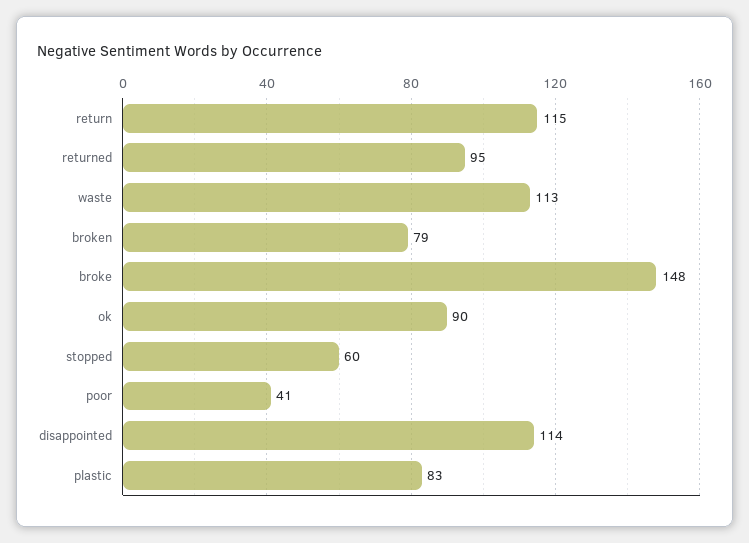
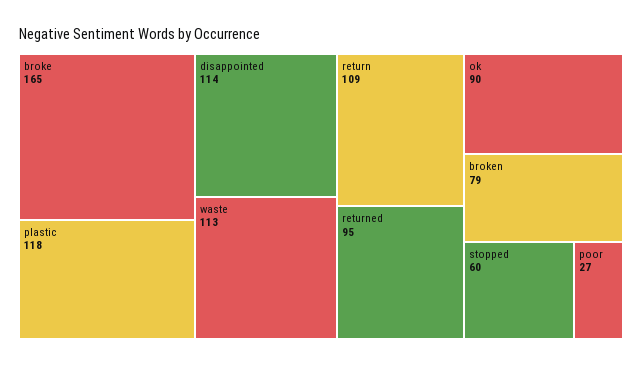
  {
-   "return": 115,
+   "return": 109,
    "returned": 95,
    "waste": 113,
    "broken": 79,
-   "broke": 148,
+   "broke": 165,
    "ok": 90,
    "stopped": 60,
-   "poor": 41,
+   "poor": 27,
    "disappointed": 114,
-   "plastic": 83
+   "plastic": 118
  }

